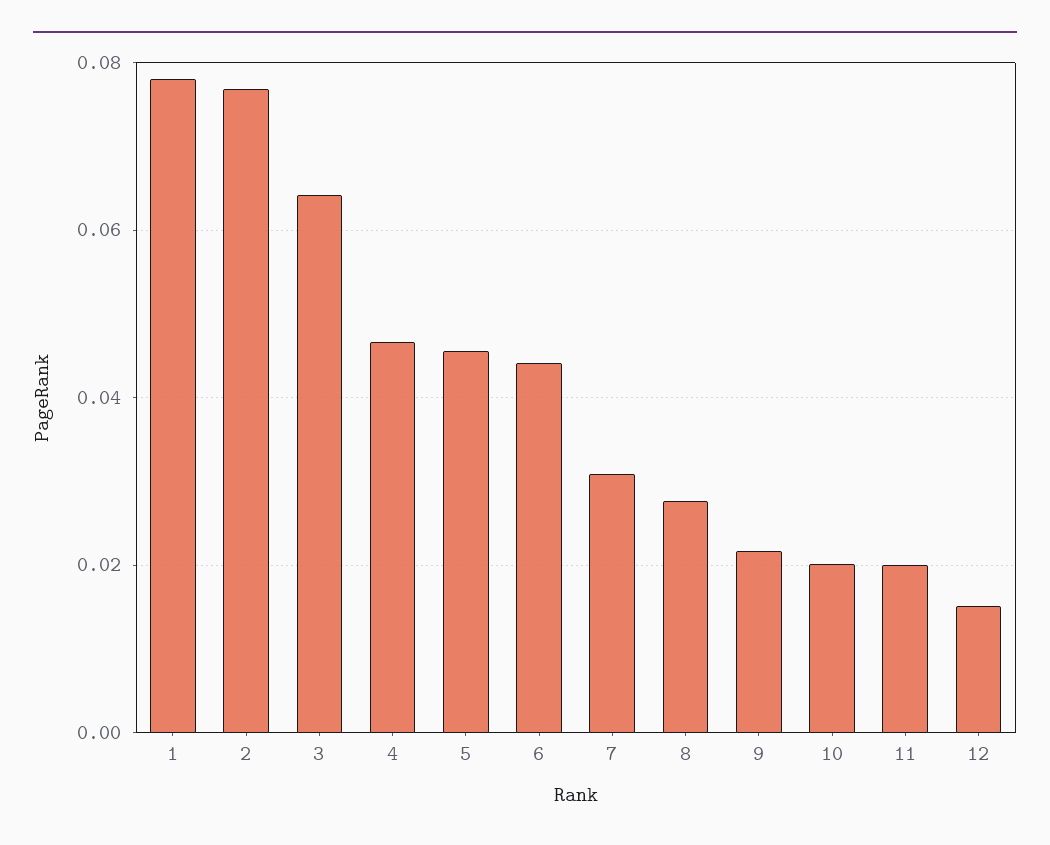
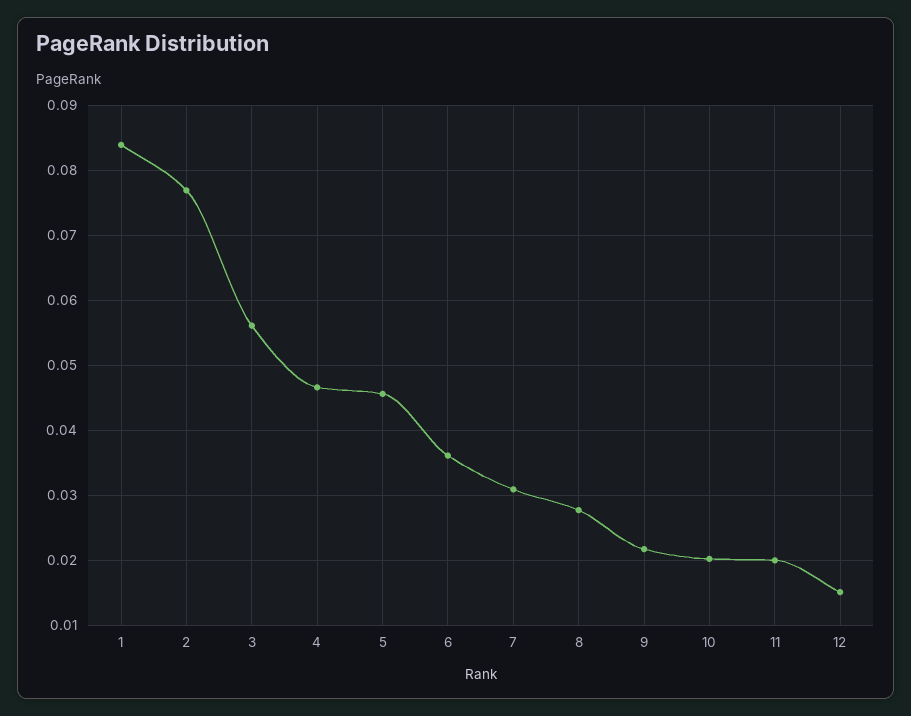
  {
-   "1": 0.078,
+   "1": 0.084,
    "2": 0.077,
-   "3": 0.064,
+   "3": 0.056,
    "4": 0.047,
    "5": 0.046,
-   "6": 0.044,
+   "6": 0.036,
    "7": 0.031,
    "8": 0.028,
    "9": 0.022,
    "10": 0.02,
    "11": 0.02,
    "12": 0.015
  }

